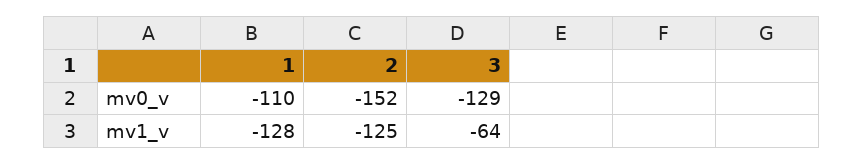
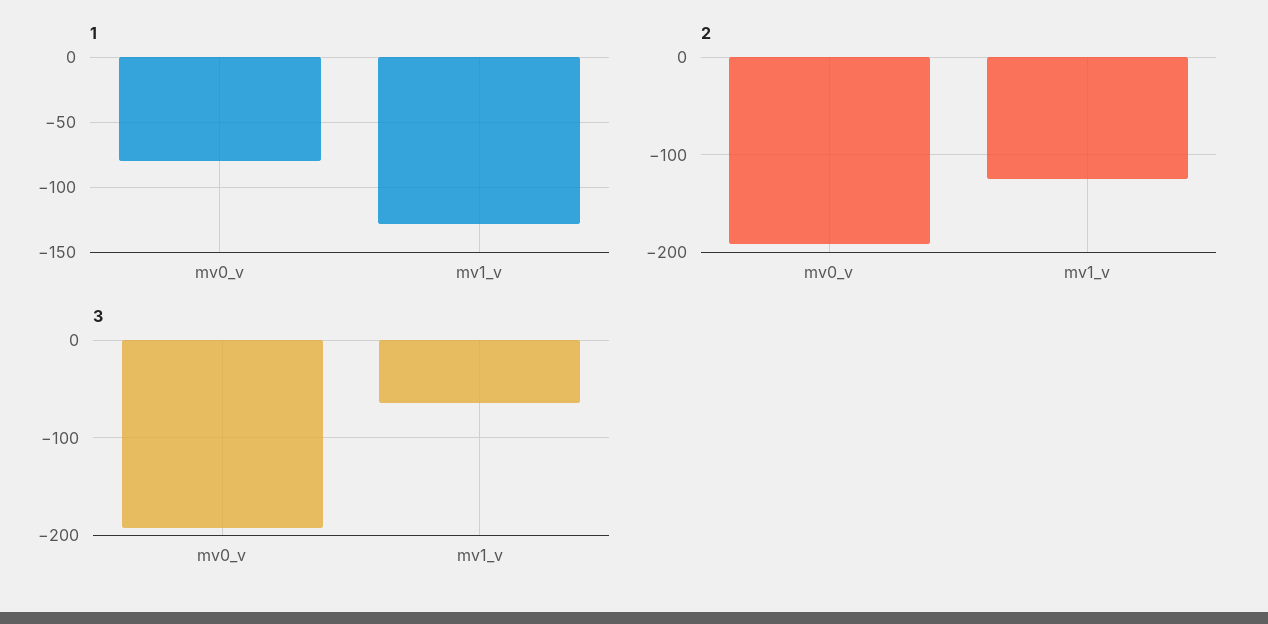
  {
    "1": {
-     "mv0_v": -110,
+     "mv0_v": -80,
      "mv1_v": -128
    },
    "2": {
-     "mv0_v": -152,
+     "mv0_v": -190,
      "mv1_v": -125
    },
    "3": {
-     "mv0_v": -129,
+     "mv0_v": -190,
      "mv1_v": -64
    }
  }

